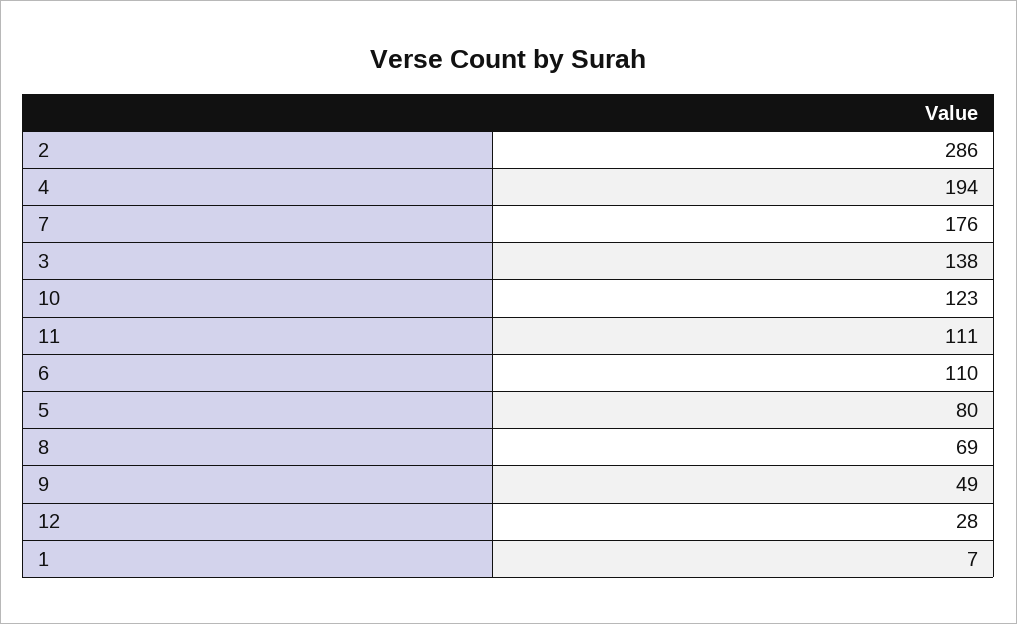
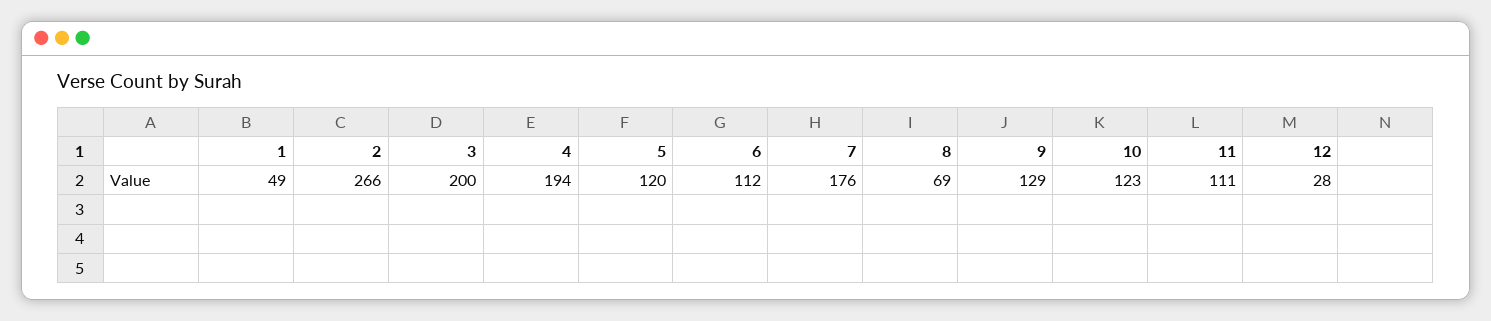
  {
-   "2": 286,
+   "2": 266,
    "4": 194,
    "7": 176,
-   "3": 138,
+   "3": 200,
    "10": 123,
    "11": 111,
-   "6": 110,
+   "6": 112,
-   "5": 80,
+   "5": 120,
    "8": 69,
-   "9": 49,
+   "9": 129,
    "12": 28,
-   "1": 7
+   "1": 49
  }

